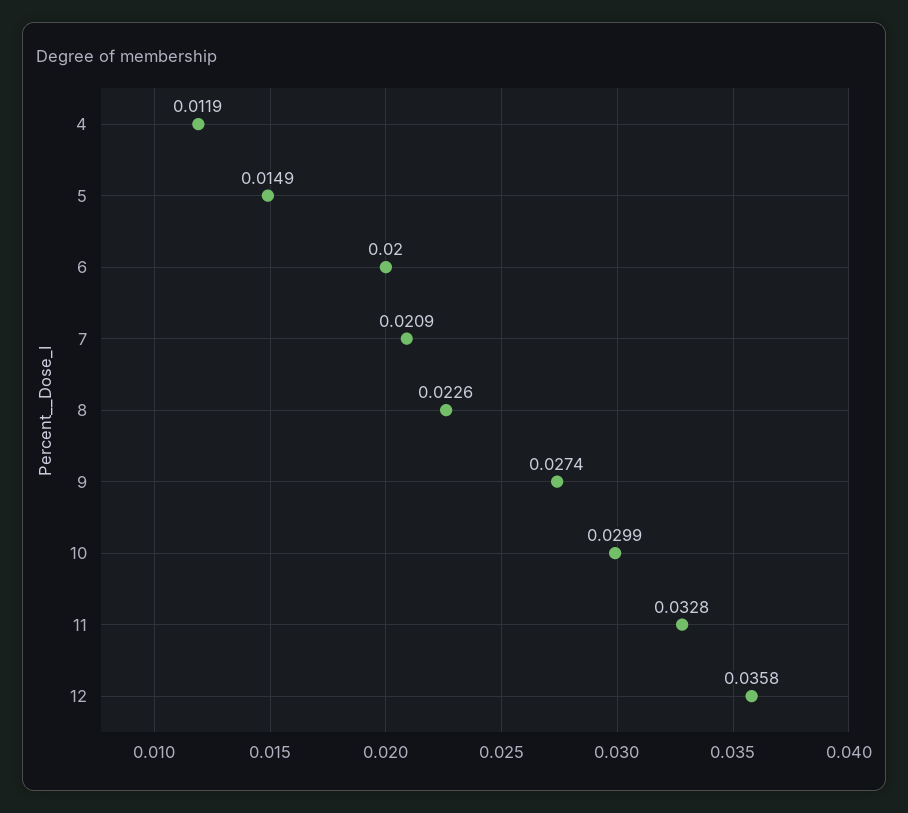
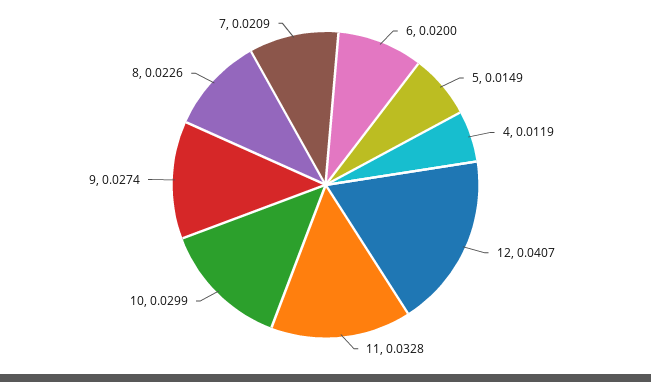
  {
    "4": 0.0119,
    "5": 0.0149,
    "6": 0.02,
    "7": 0.0209,
    "8": 0.0226,
    "9": 0.0274,
    "10": 0.0299,
    "11": 0.0328,
-   "12": 0.0358
+   "12": 0.0407
  }

